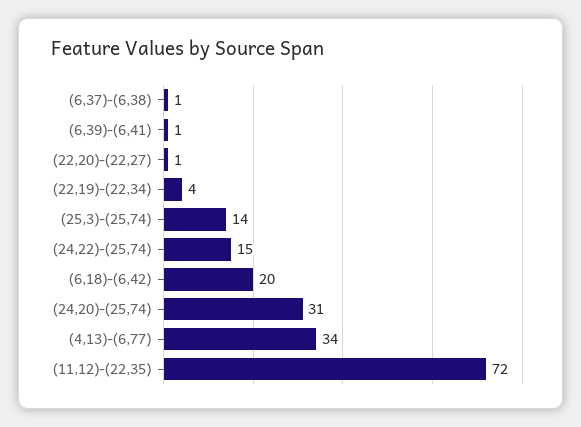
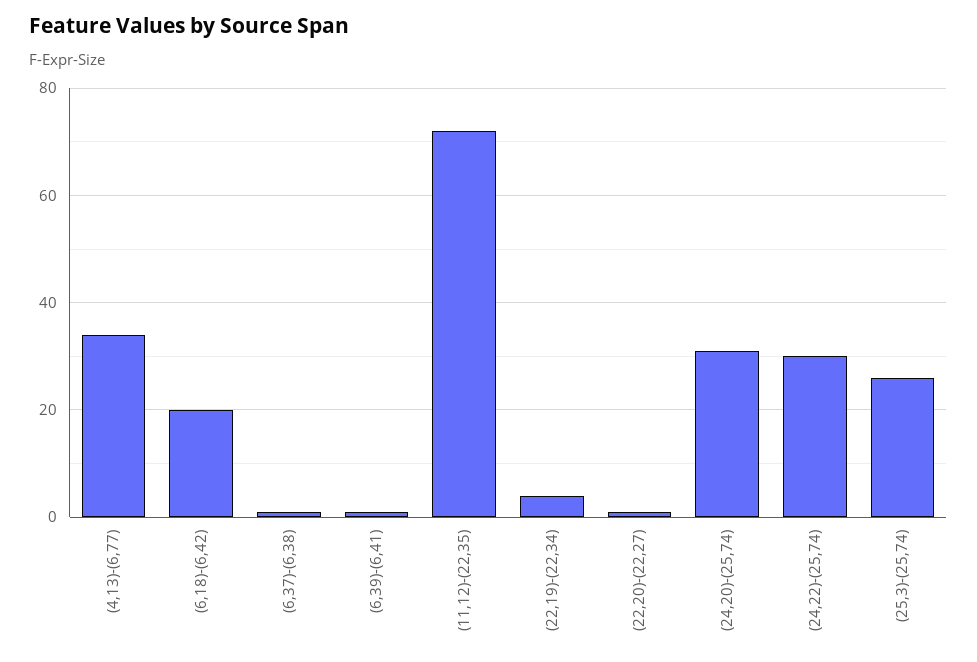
  {
    "(6,37)-(6,38)": 1,
    "(6,39)-(6,41)": 1,
    "(22,20)-(22,27)": 1,
    "(22,19)-(22,34)": 4,
-   "(25,3)-(25,74)": 14,
+   "(25,3)-(25,74)": 25,
-   "(24,22)-(25,74)": 15,
+   "(24,22)-(25,74)": 30,
    "(6,18)-(6,42)": 20,
    "(24,20)-(25,74)": 31,
    "(4,13)-(6,77)": 34,
    "(11,12)-(22,35)": 72
  }

